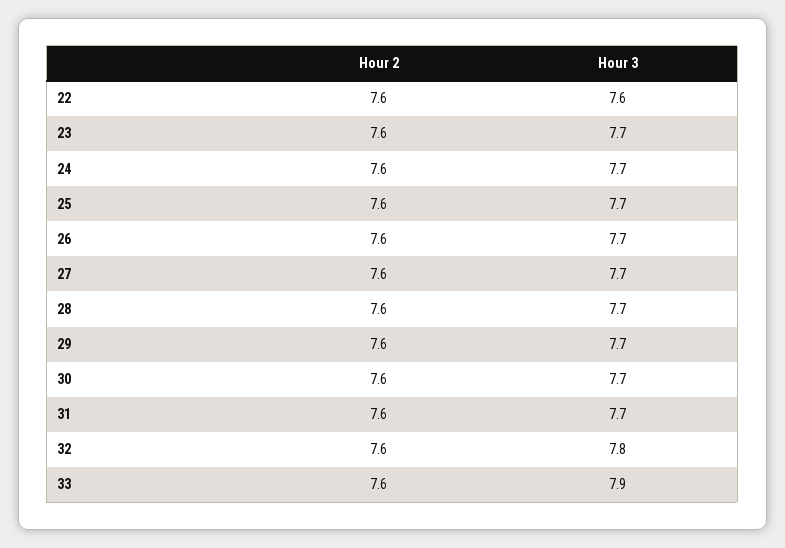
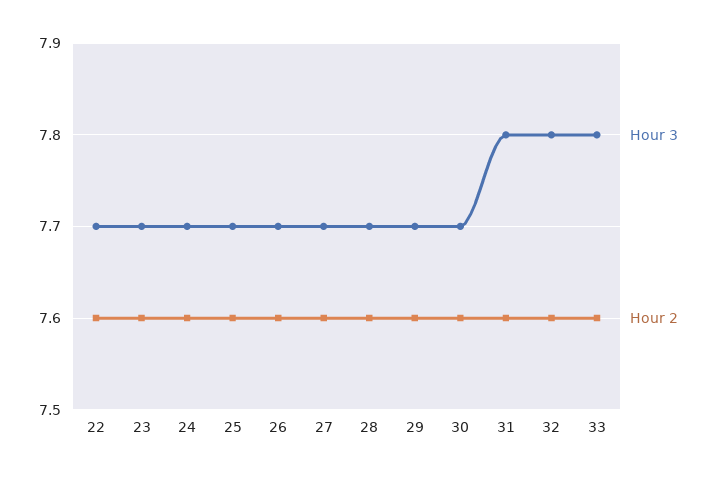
  {
    "Hour 2": {
      "22": 7.6,
      "23": 7.6,
      "24": 7.6,
      "25": 7.6,
      "26": 7.6,
      "27": 7.6,
      "28": 7.6,
      "29": 7.6,
      "30": 7.6,
      "31": 7.6,
      "32": 7.6,
      "33": 7.6
    },
    "Hour 3": {
-     "22": 7.6,
+     "22": 7.7,
      "23": 7.7,
      "24": 7.7,
      "25": 7.7,
      "26": 7.7,
      "27": 7.7,
      "28": 7.7,
      "29": 7.7,
      "30": 7.7,
-     "31": 7.7,
+     "31": 7.8,
      "32": 7.8,
-     "33": 7.9
+     "33": 7.8
    }
  }

